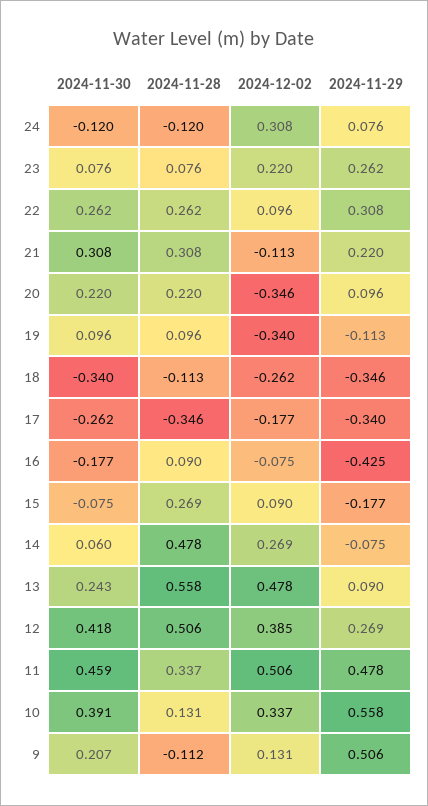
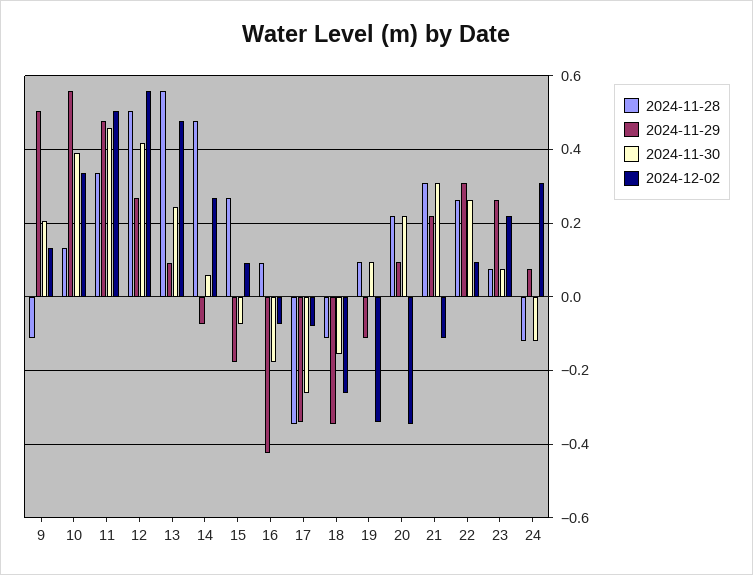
  {
    "2024-11-30": {
      "24": -0.12,
      "23": 0.076,
      "22": 0.262,
      "21": 0.308,
      "20": 0.22,
      "19": 0.096,
-     "18": -0.34,
+     "18": -0.16,
      "17": -0.262,
      "16": -0.177,
      "15": -0.075,
      "14": 0.06,
      "13": 0.243,
      "12": 0.418,
      "11": 0.459,
      "10": 0.391,
      "9": 0.207
    },
    "2024-11-28": {
      "24": -0.12,
      "23": 0.076,
      "22": 0.262,
      "21": 0.308,
      "20": 0.22,
      "19": 0.096,
      "18": -0.113,
      "17": -0.346,
      "16": 0.09,
      "15": 0.269,
      "14": 0.478,
      "13": 0.558,
      "12": 0.506,
      "11": 0.337,
      "10": 0.131,
      "9": -0.112
    },
    "2024-12-02": {
      "24": 0.308,
      "23": 0.22,
      "22": 0.096,
      "21": -0.113,
      "20": -0.346,
      "19": -0.34,
      "18": -0.262,
-     "17": -0.177,
+     "17": -0.08,
      "16": -0.075,
      "15": 0.09,
      "14": 0.269,
      "13": 0.478,
-     "12": 0.385,
+     "12": 0.56,
      "11": 0.506,
      "10": 0.337,
      "9": 0.131
    },
    "2024-11-29": {
      "24": 0.076,
      "23": 0.262,
      "22": 0.308,
      "21": 0.22,
      "20": 0.096,
      "19": -0.113,
      "18": -0.346,
      "17": -0.34,
      "16": -0.425,
      "15": -0.177,
      "14": -0.075,
      "13": 0.09,
      "12": 0.269,
      "11": 0.478,
      "10": 0.558,
      "9": 0.506
    }
  }

